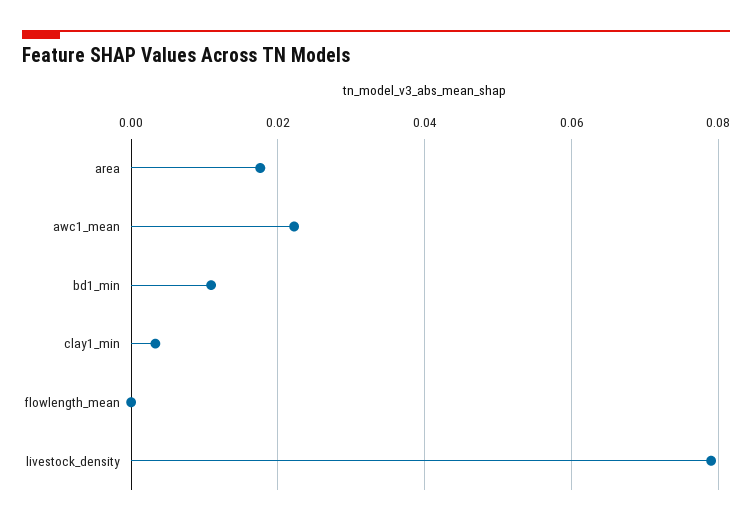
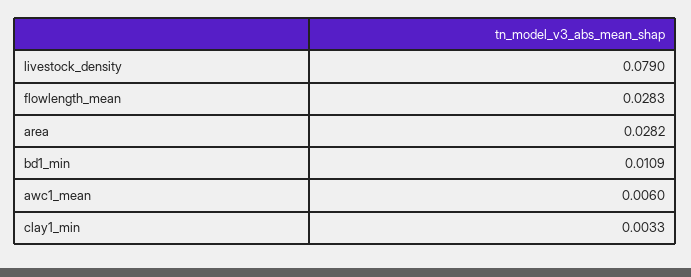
  {
-   "area": 0.018,
+   "area": 0.0282,
-   "awc1_mean": 0.022,
+   "awc1_mean": 0.006,
    "bd1_min": 0.0109,
    "clay1_min": 0.0033,
-   "flowlength_mean": 0,
+   "flowlength_mean": 0.0283,
    "livestock_density": 0.079
  }

